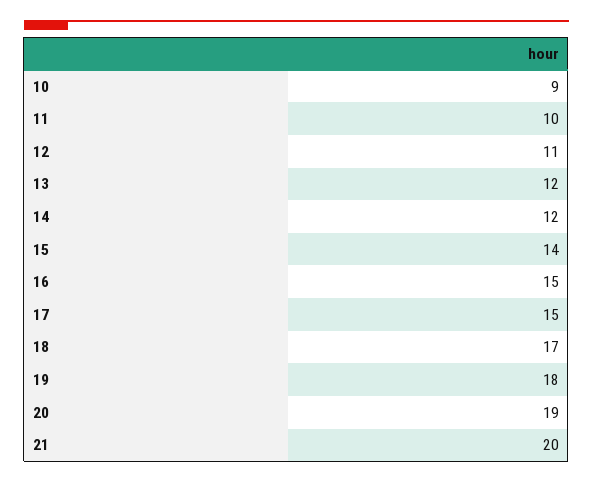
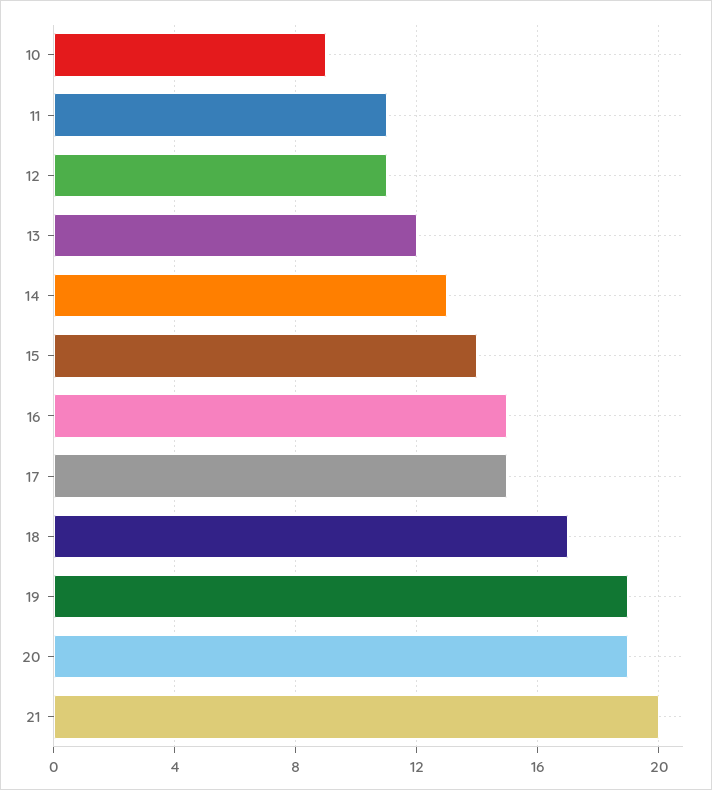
  {
    "10": 9,
-   "11": 10,
+   "11": 11,
    "12": 11,
    "13": 12,
-   "14": 12,
+   "14": 13,
    "15": 14,
    "16": 15,
    "17": 15,
    "18": 17,
-   "19": 18,
+   "19": 19,
    "20": 19,
    "21": 20
  }

